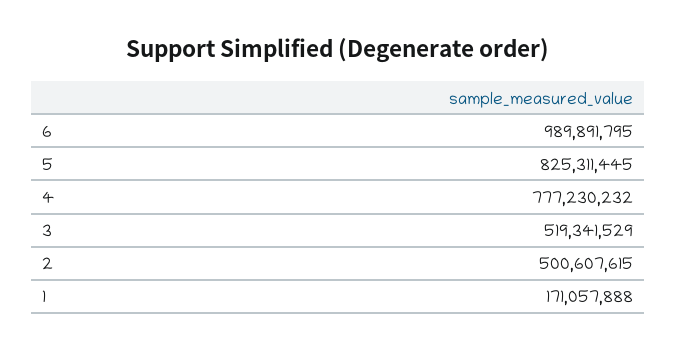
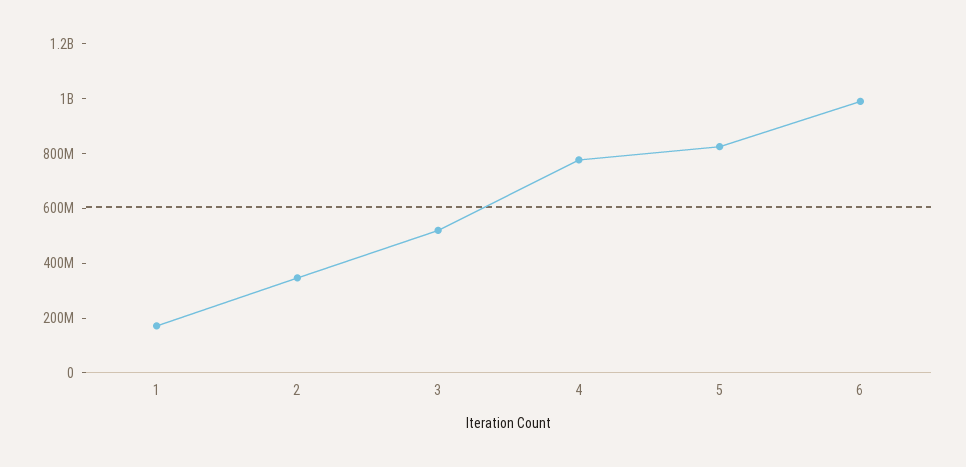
  {
    "6": 989891795,
    "5": 825311445,
    "4": 777230232,
    "3": 519341529,
-   "2": 500607615,
+   "2": 350000000,
    "1": 171057888
  }

